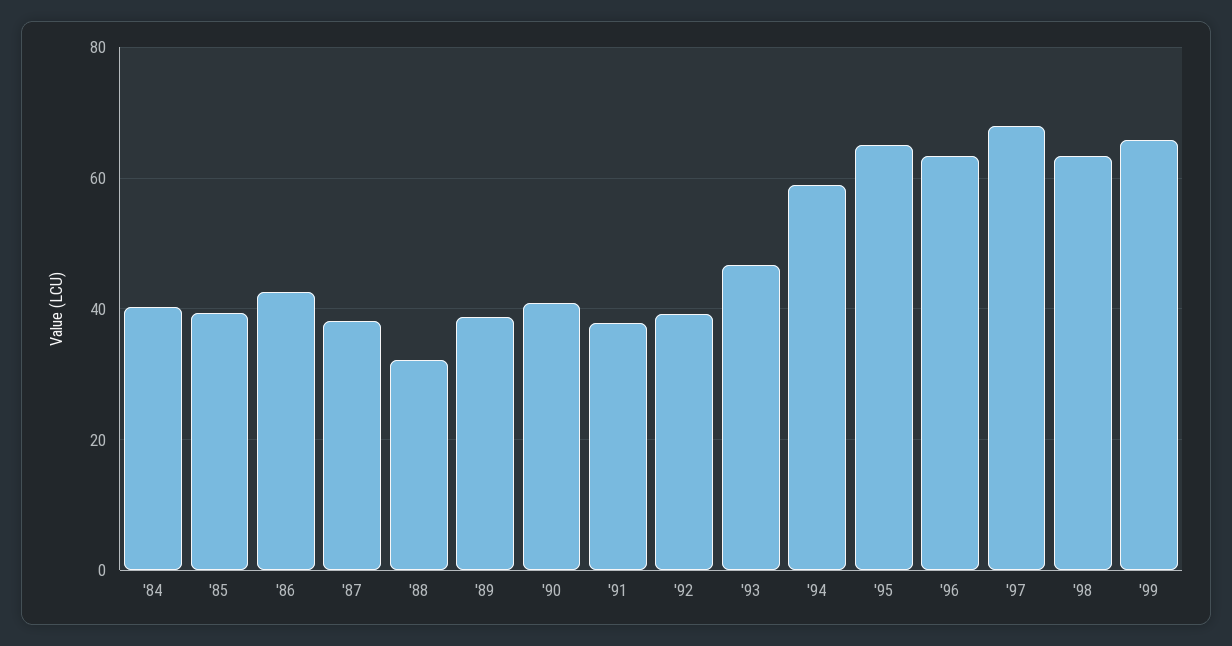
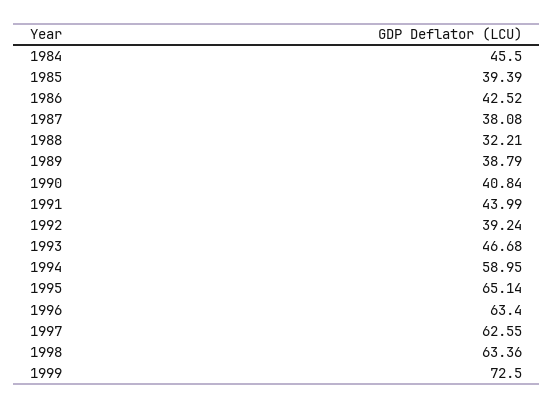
  {
-   "'84": 40,
+   "'84": 45.5,
    "'85": 39.39,
    "'86": 42.52,
    "'87": 38.08,
    "'88": 32.21,
    "'89": 38.79,
    "'90": 40.84,
-   "'91": 38,
+   "'91": 43.99,
    "'92": 39.24,
    "'93": 46.68,
    "'94": 58.95,
    "'95": 65.14,
    "'96": 63.4,
-   "'97": 68,
+   "'97": 62.55,
    "'98": 63.36,
-   "'99": 66
+   "'99": 72.5
  }

